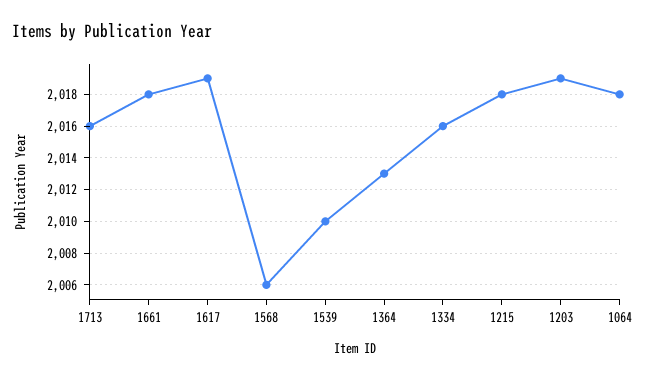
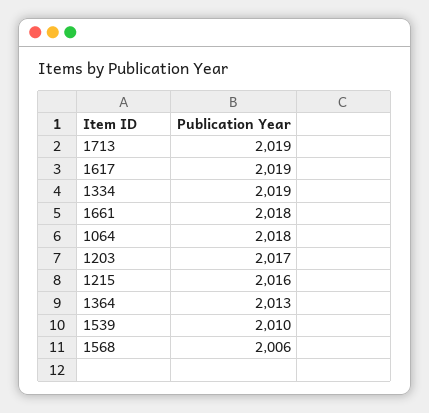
  {
-   "1713": 2016,
+   "1713": 2019,
    "1661": 2018,
    "1617": 2019,
    "1568": 2006,
    "1539": 2010,
    "1364": 2013,
-   "1334": 2016,
+   "1334": 2019,
-   "1215": 2018,
+   "1215": 2016,
-   "1203": 2019,
+   "1203": 2017,
    "1064": 2018
  }

